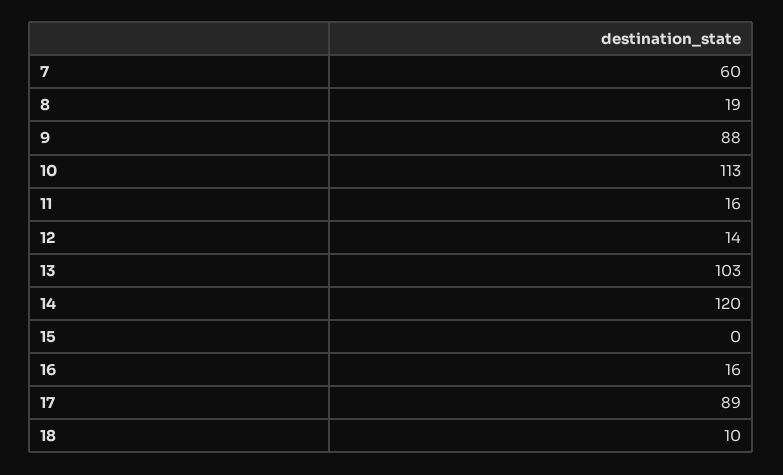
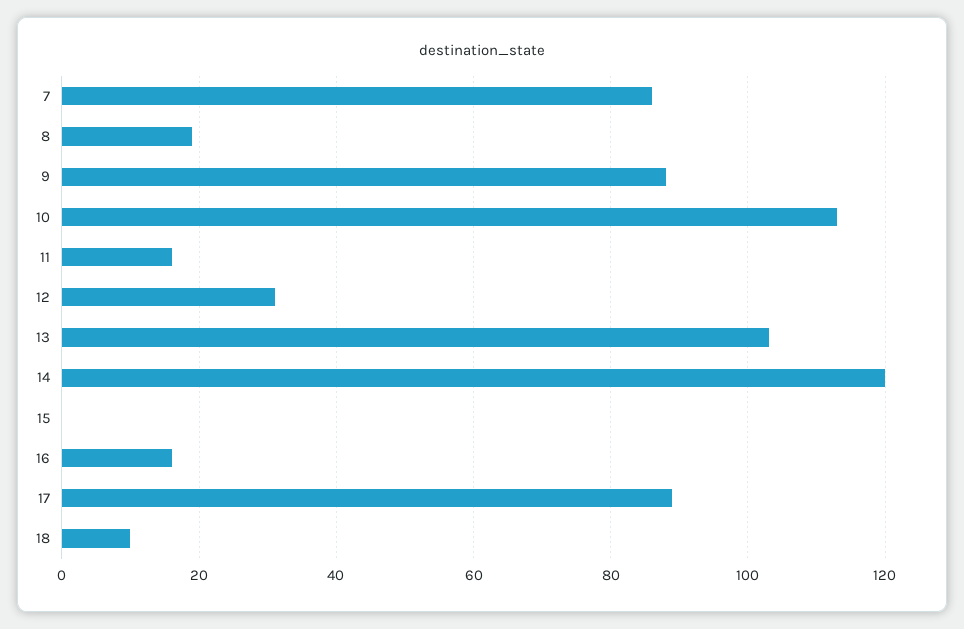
  {
-   "7": 60,
+   "7": 85,
    "8": 19,
    "9": 88,
    "10": 113,
    "11": 16,
-   "12": 14,
+   "12": 30,
    "13": 103,
    "14": 120,
    "15": 0,
    "16": 16,
    "17": 89,
    "18": 10
  }

